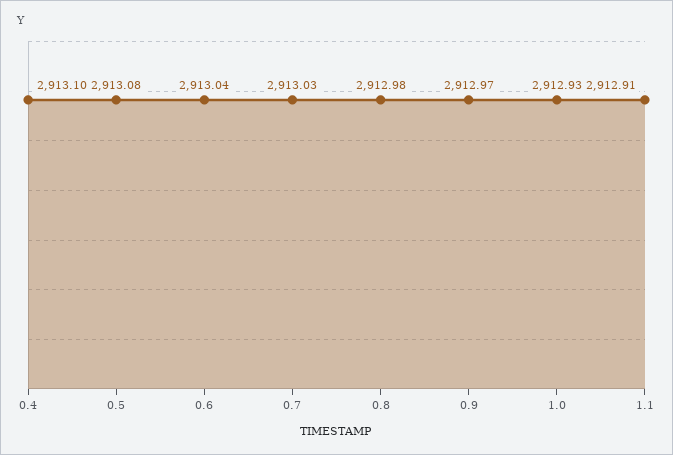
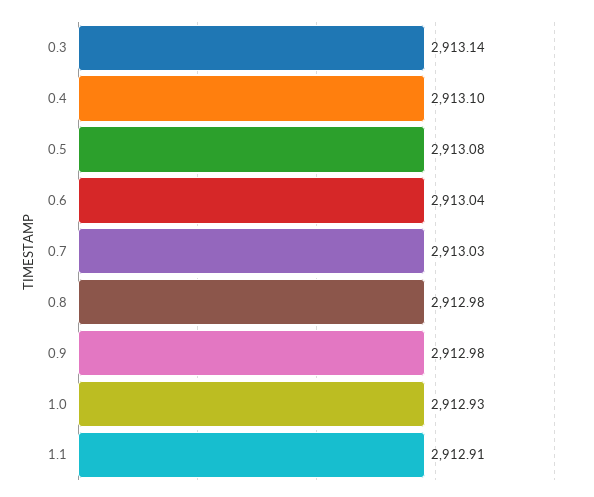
  {
    "0.4": 2913.1,
    "0.5": 2913.08,
    "0.6": 2913.04,
    "0.7": 2913.03,
    "0.8": 2912.98,
-   "0.9": 2912.97,
+   "0.9": 2912.98,
    "1.0": 2912.93,
-   "1.1": 2912.91
+   "1.1": 2912.91,
+   "0.3": 2913.14
  }

